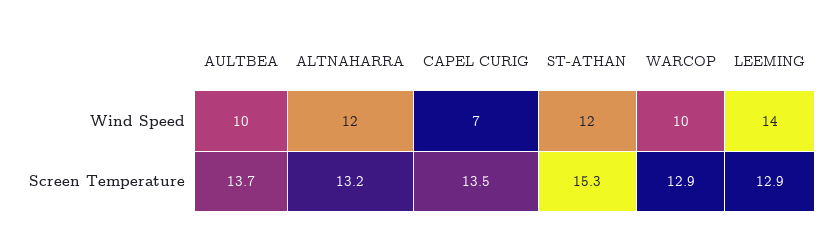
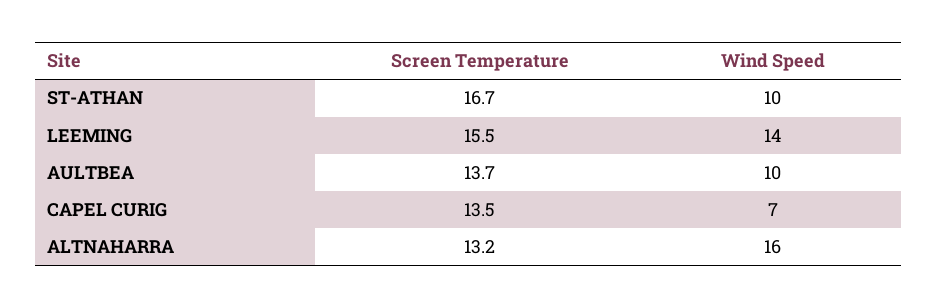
  {
    "AULTBEA": {
      "Wind Speed": 10,
      "Screen Temperature": 13.7
    },
    "ALTNAHARRA": {
-     "Wind Speed": 12,
+     "Wind Speed": 16,
      "Screen Temperature": 13.2
    },
    "CAPEL CURIG": {
      "Wind Speed": 7,
      "Screen Temperature": 13.5
    },
    "ST-ATHAN": {
-     "Wind Speed": 12,
+     "Wind Speed": 10,
-     "Screen Temperature": 15.3
+     "Screen Temperature": 16.7
    },
-   "WARCOP": {
-     "Wind Speed": 10,
-     "Screen Temperature": 12.9
-   },
    "LEEMING": {
      "Wind Speed": 14,
-     "Screen Temperature": 12.9
+     "Screen Temperature": 15.5
    }
  }

